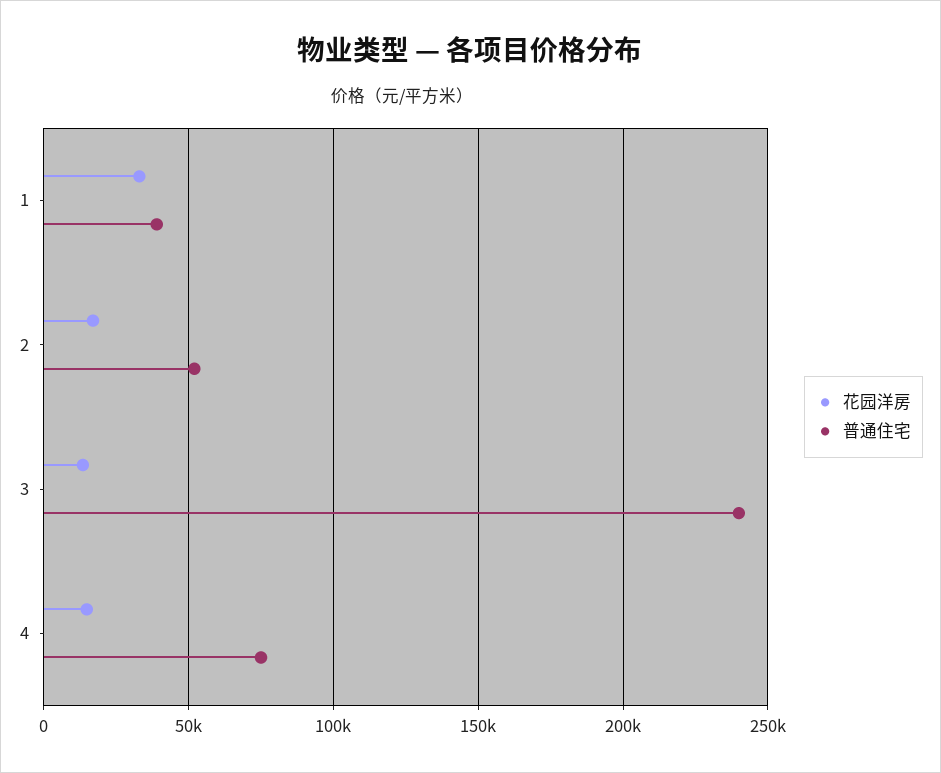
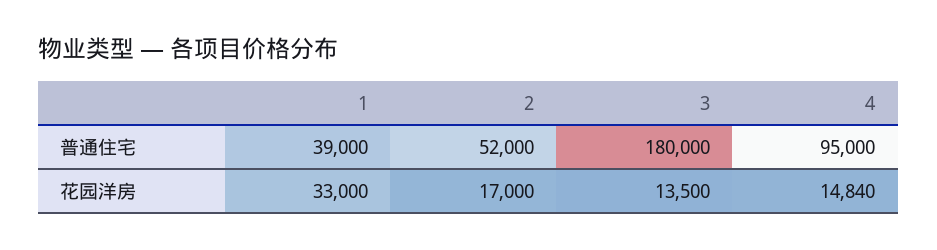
  {
    "花园洋房": {
      "1": 33000,
      "2": 17000,
      "3": 13500,
      "4": 14840
    },
    "普通住宅": {
      "1": 39000,
      "2": 52000,
-     "3": 240000,
+     "3": 180000,
-     "4": 75000
+     "4": 95000
    }
  }

